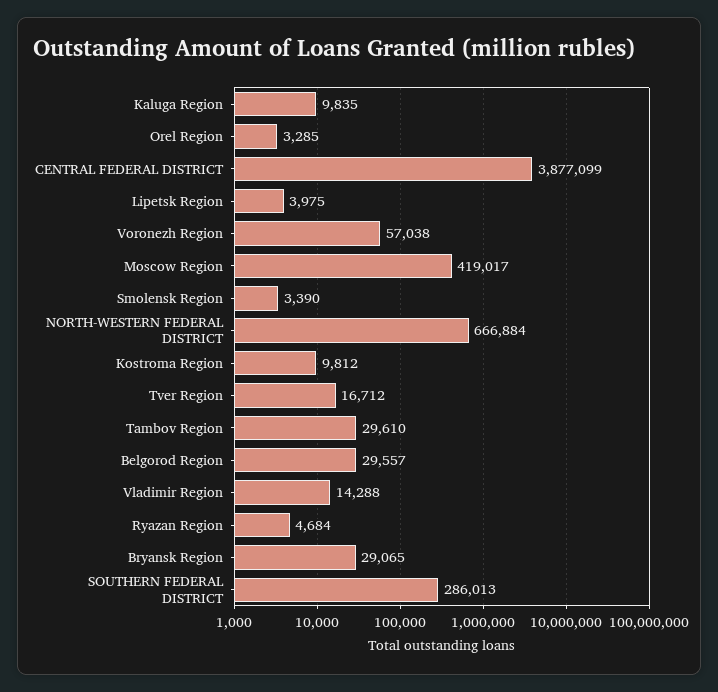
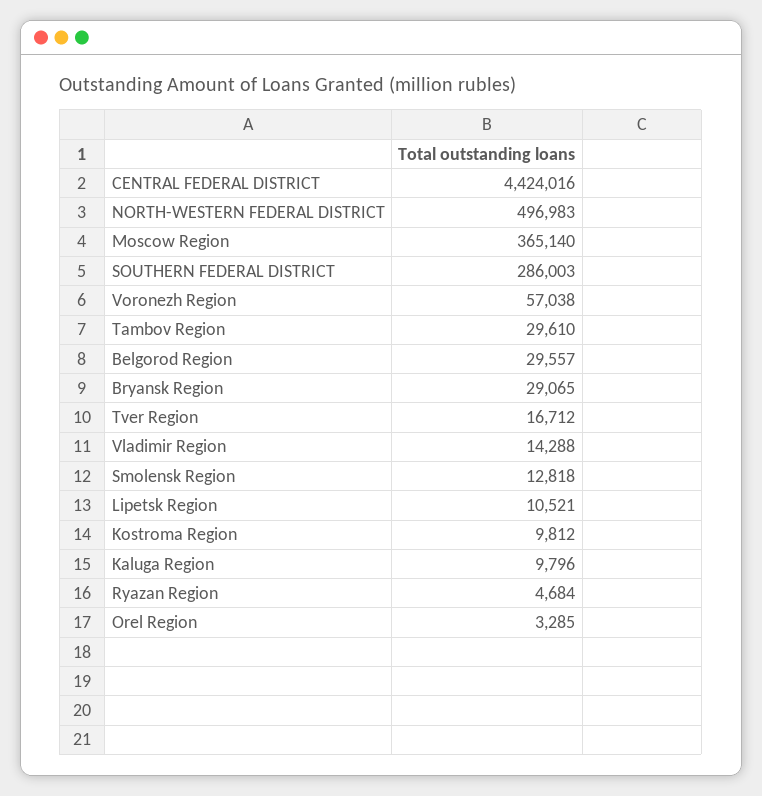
  {
-   "Kaluga Region": 9835,
+   "Kaluga Region": 9796,
    "Orel Region": 3285,
-   "CENTRAL FEDERAL DISTRICT": 3877099,
+   "CENTRAL FEDERAL DISTRICT": 4424016,
-   "Lipetsk Region": 3975,
+   "Lipetsk Region": 10521,
    "Voronezh Region": 57038,
-   "Moscow Region": 419017,
+   "Moscow Region": 365140,
-   "Smolensk Region": 3390,
+   "Smolensk Region": 12818,
-   "NORTH-WESTERN FEDERAL DISTRICT": 666884,
+   "NORTH-WESTERN FEDERAL DISTRICT": 496983,
    "Kostroma Region": 9812,
    "Tver Region": 16712,
    "Tambov Region": 29610,
    "Belgorod Region": 29557,
    "Vladimir Region": 14288,
    "Ryazan Region": 4684,
    "Bryansk Region": 29065,
-   "SOUTHERN FEDERAL DISTRICT": 286013
+   "SOUTHERN FEDERAL DISTRICT": 286003
  }

